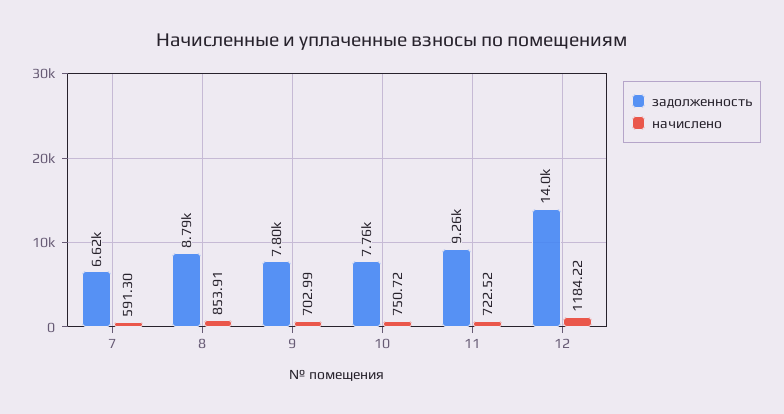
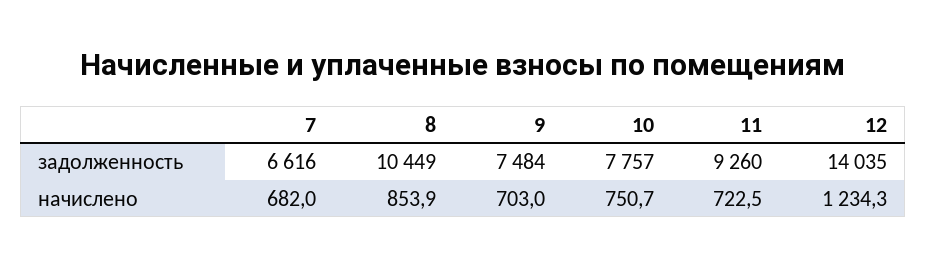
  {
    "задолженность": {
      "7": 6616,
-     "8": 8790,
+     "8": 10449,
-     "9": 7800,
+     "9": 7484,
      "10": 7757,
      "11": 9260,
      "12": 14035
    },
    "начислено": {
-     "7": 591.3,
+     "7": 682,
      "8": 853.91,
      "9": 702.99,
      "10": 750.72,
      "11": 722.52,
-     "12": 1184.22
+     "12": 1234.3
    }
  }

